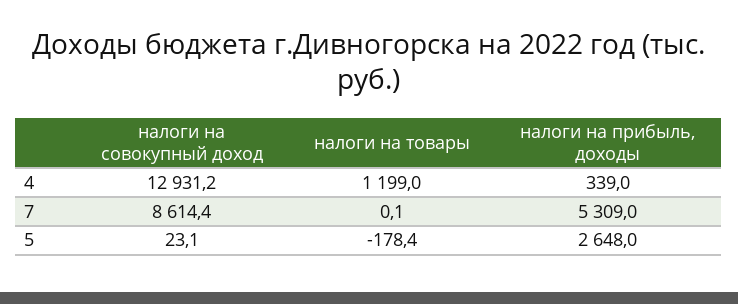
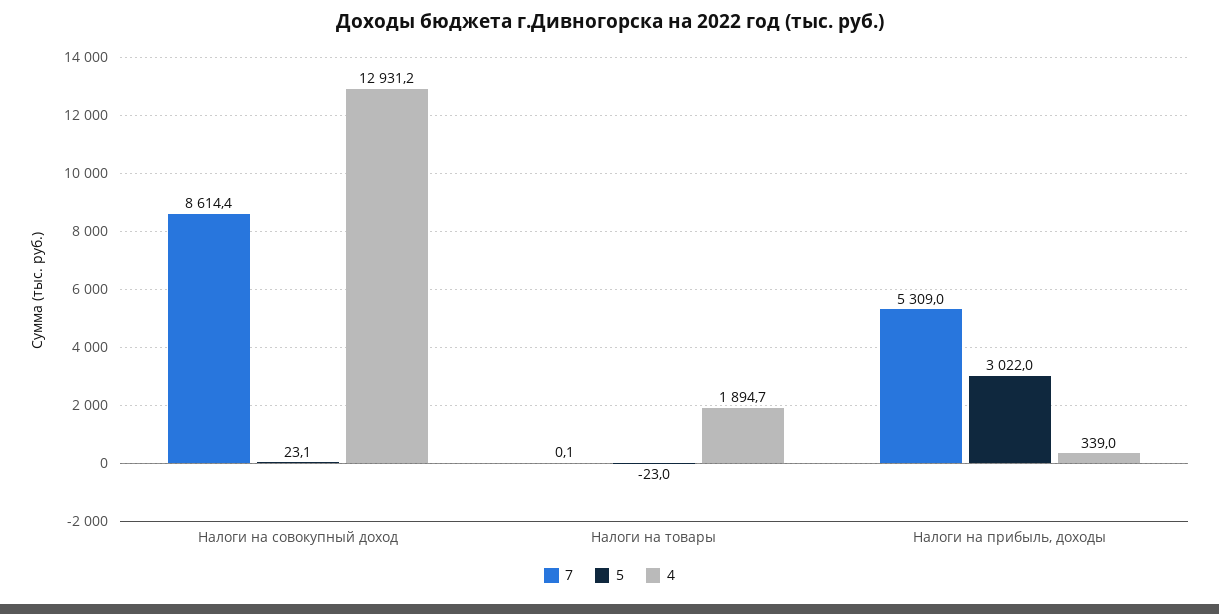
  {
    "4": {
      "налоги на совокупный доход": 12931.2,
-     "налоги на товары": 1199,
+     "налоги на товары": 1894.7,
      "налоги на прибыль, доходы": 339
    },
    "7": {
      "налоги на совокупный доход": 8614.4,
      "налоги на товары": 0.1,
      "налоги на прибыль, доходы": 5309
    },
    "5": {
      "налоги на совокупный доход": 23.1,
-     "налоги на товары": -178.4,
+     "налоги на товары": -23,
-     "налоги на прибыль, доходы": 2648
+     "налоги на прибыль, доходы": 3022
    }
  }

